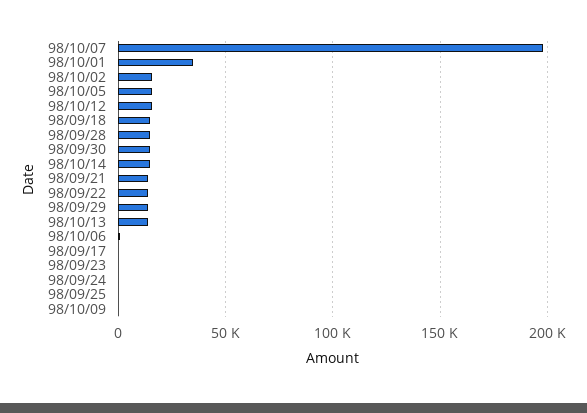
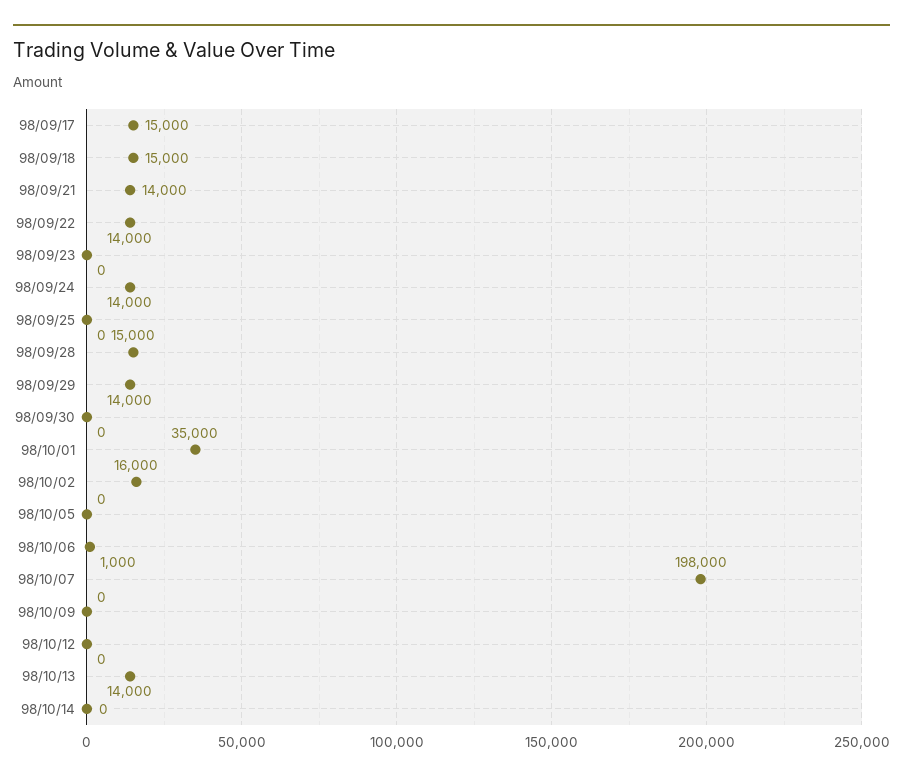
  {
    "98/10/07": 198000,
    "98/10/01": 35000,
    "98/10/02": 16000,
-   "98/10/05": 15000,
+   "98/10/05": 0,
-   "98/10/12": 15000,
+   "98/10/12": 0,
    "98/09/18": 15000,
    "98/09/28": 15000,
-   "98/09/30": 15000,
+   "98/09/30": 0,
-   "98/10/14": 15000,
+   "98/10/14": 0,
    "98/09/21": 14000,
    "98/09/22": 14000,
    "98/09/29": 14000,
    "98/10/13": 14000,
    "98/10/06": 1000,
-   "98/09/17": 0,
+   "98/09/17": 15000,
    "98/09/23": 0,
-   "98/09/24": 0,
+   "98/09/24": 14000,
    "98/09/25": 0,
    "98/10/09": 0
  }

